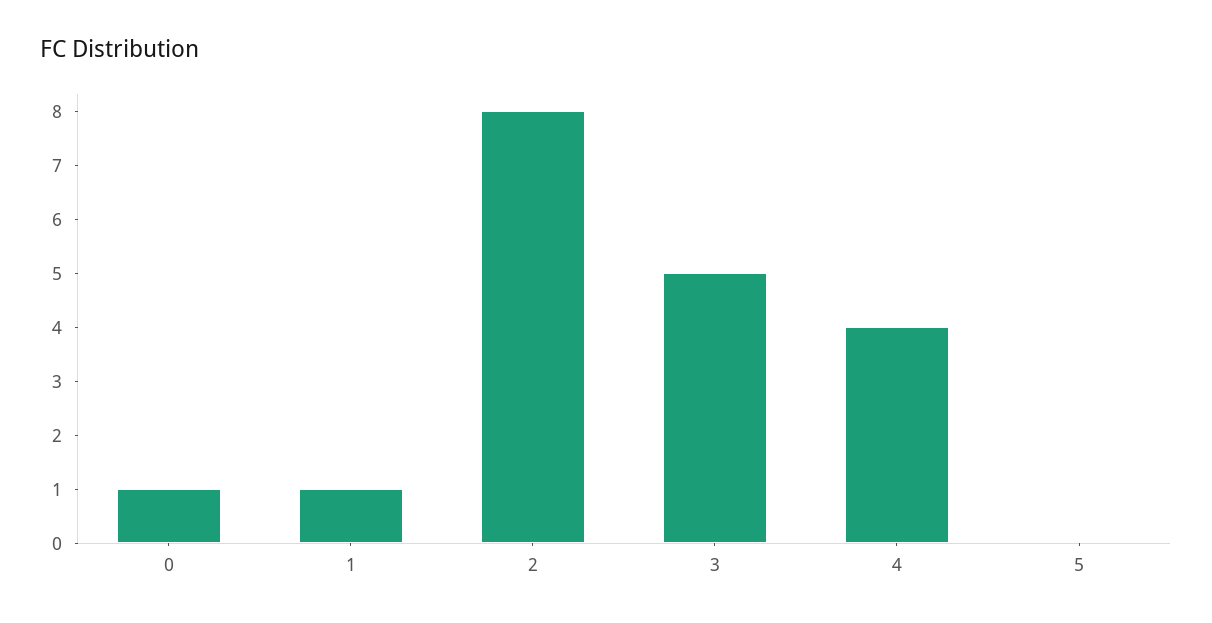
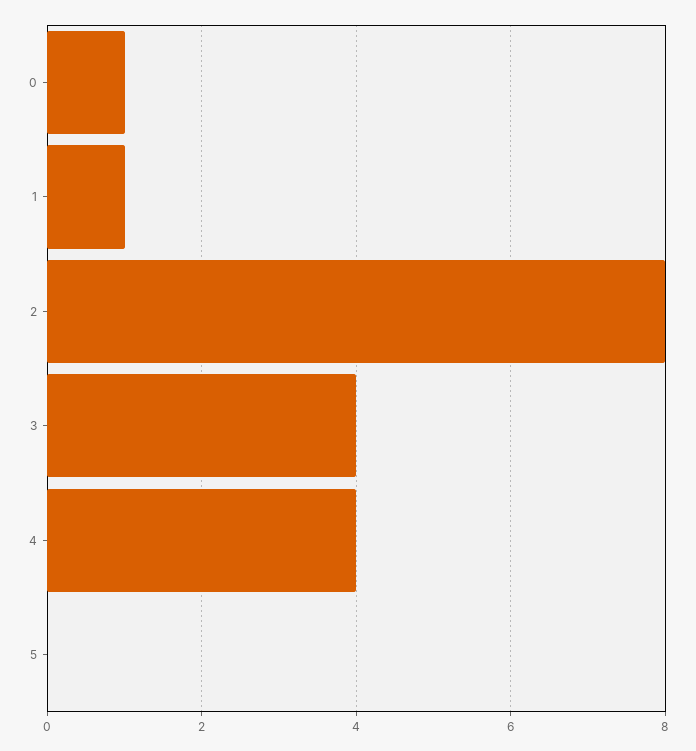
  {
    "0": 1,
    "1": 1,
    "2": 8,
-   "3": 5,
+   "3": 4,
    "4": 4,
    "5": 0
  }

